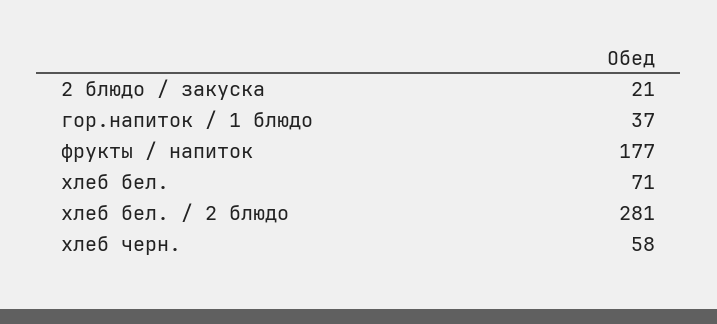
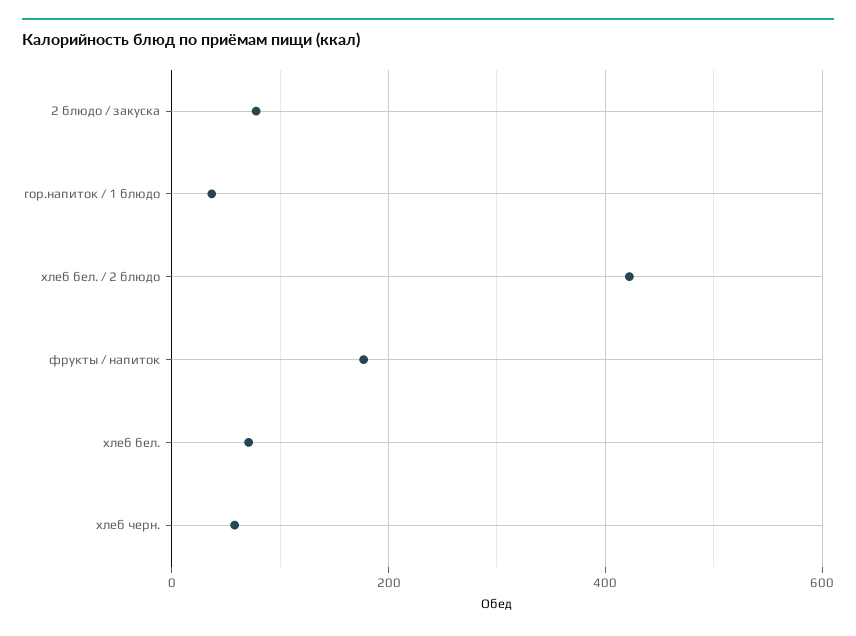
  {
-   "2 блюдо / закуска": 21,
+   "2 блюдо / закуска": 80,
    "гор.напиток / 1 блюдо": 37,
    "фрукты / напиток": 177,
    "хлеб бел.": 71,
-   "хлеб бел. / 2 блюдо": 281,
+   "хлеб бел. / 2 блюдо": 420,
    "хлеб черн.": 58
  }

